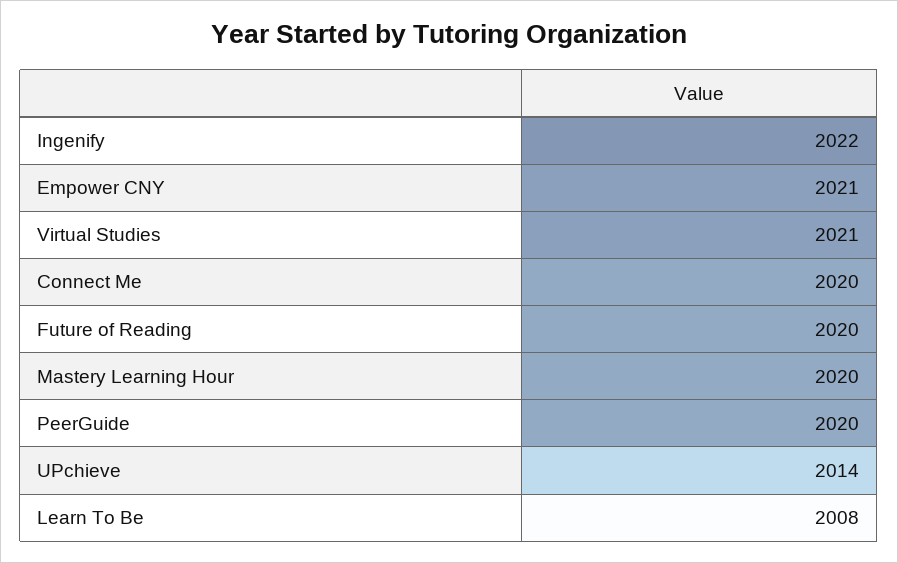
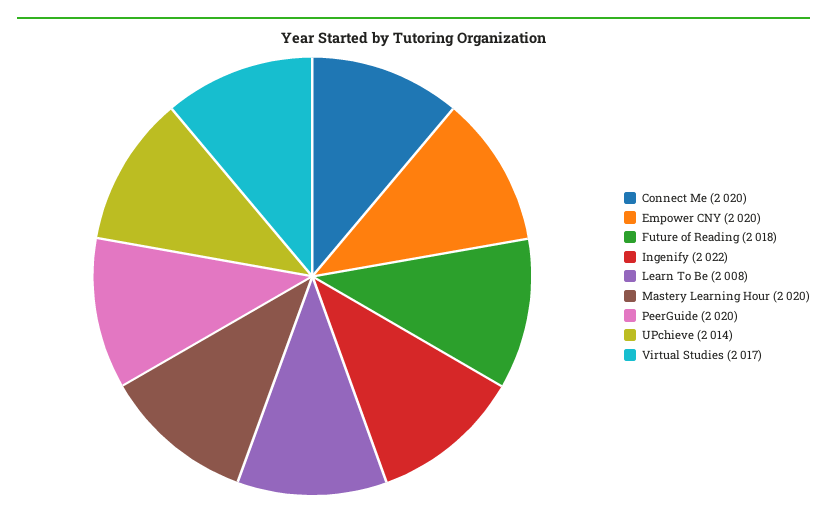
  {
    "Ingenify": 2022,
-   "Empower CNY": 2021,
+   "Empower CNY": 2020,
-   "Virtual Studies": 2021,
+   "Virtual Studies": 2017,
    "Connect Me": 2020,
-   "Future of Reading": 2020,
+   "Future of Reading": 2018,
    "Mastery Learning Hour": 2020,
    "PeerGuide": 2020,
    "UPchieve": 2014,
    "Learn To Be": 2008
  }

